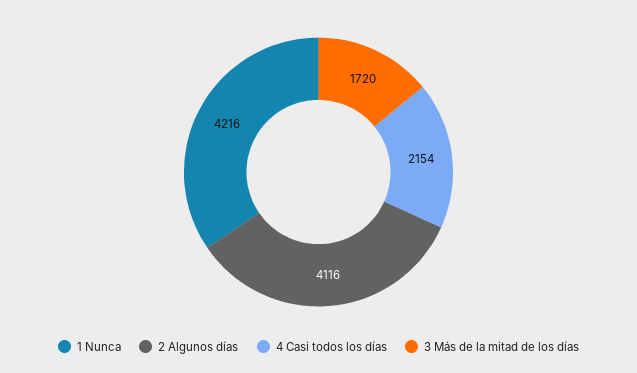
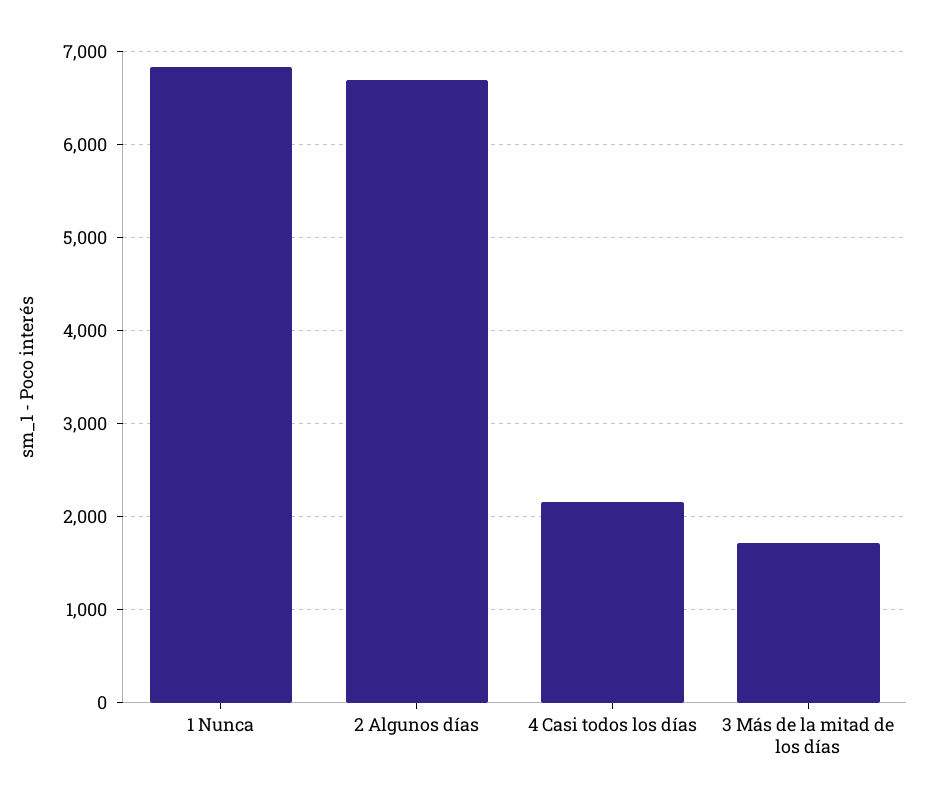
  {
-   "1 Nunca": 4216,
+   "1 Nunca": 6800,
-   "2 Algunos días": 4116,
+   "2 Algunos días": 6700,
    "4 Casi todos los días": 2154,
    "3 Más de la mitad de los días": 1720
  }

